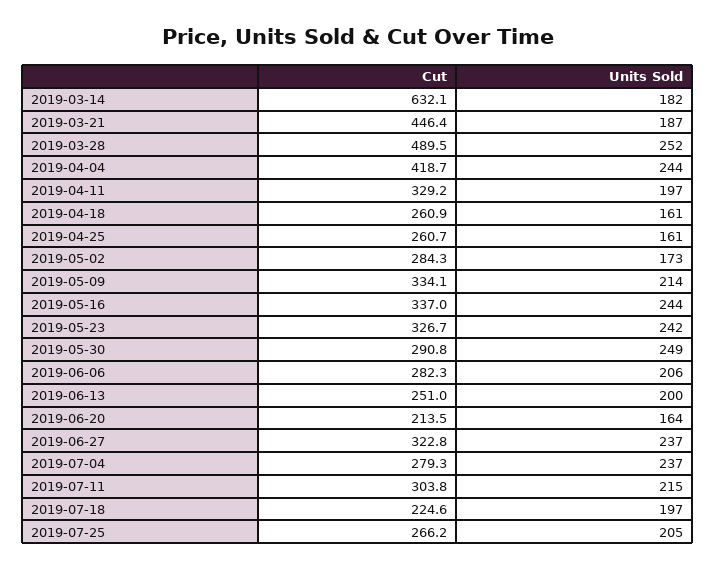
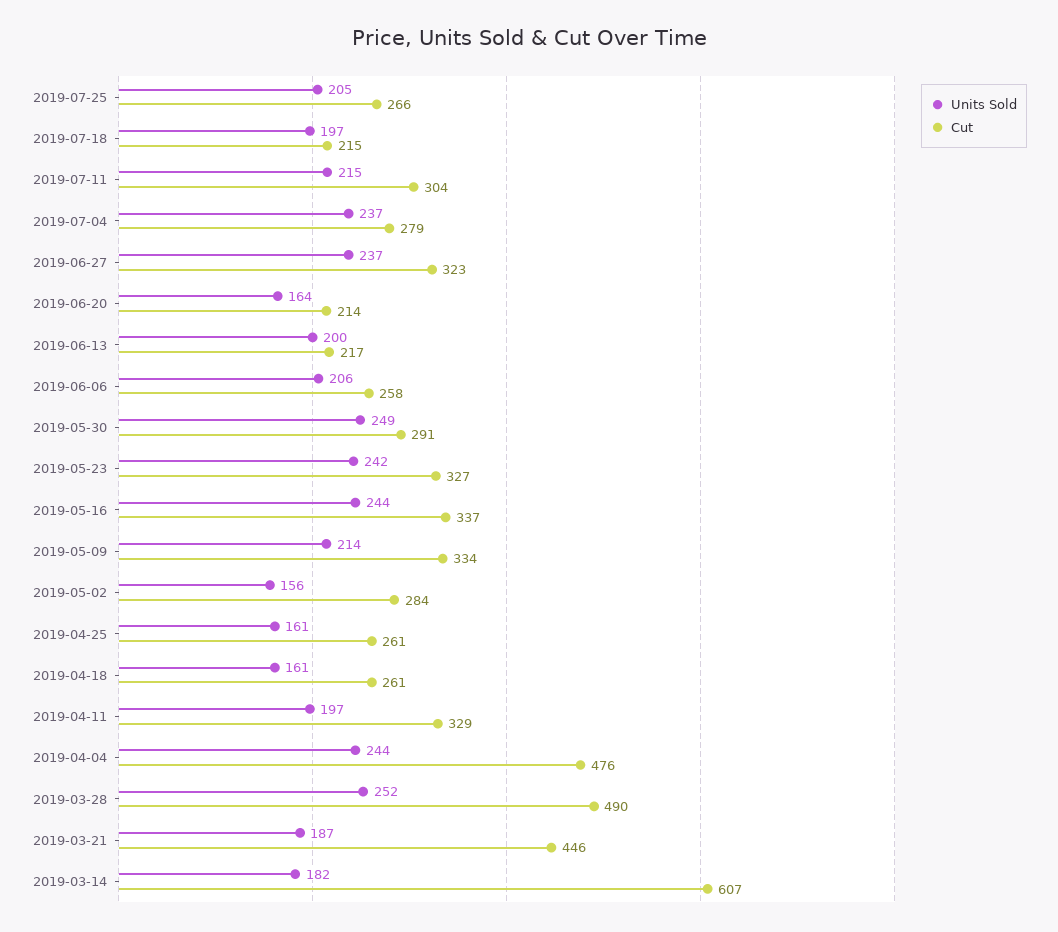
  {
    "Cut": {
-     "2019-03-14": 632.1,
+     "2019-03-14": 607,
      "2019-03-21": 446.4,
      "2019-03-28": 489.5,
-     "2019-04-04": 418.7,
+     "2019-04-04": 476,
      "2019-04-11": 329.2,
      "2019-04-18": 260.9,
      "2019-04-25": 260.7,
      "2019-05-02": 284.3,
      "2019-05-09": 334.1,
      "2019-05-16": 337,
      "2019-05-23": 326.7,
      "2019-05-30": 290.8,
-     "2019-06-06": 282.3,
+     "2019-06-06": 258,
-     "2019-06-13": 251,
+     "2019-06-13": 217,
      "2019-06-20": 213.5,
      "2019-06-27": 322.8,
      "2019-07-04": 279.3,
      "2019-07-11": 303.8,
-     "2019-07-18": 224.6,
+     "2019-07-18": 215,
      "2019-07-25": 266.2
    },
    "Units Sold": {
      "2019-03-14": 182,
      "2019-03-21": 187,
      "2019-03-28": 252,
      "2019-04-04": 244,
      "2019-04-11": 197,
      "2019-04-18": 161,
      "2019-04-25": 161,
-     "2019-05-02": 173,
+     "2019-05-02": 156,
      "2019-05-09": 214,
      "2019-05-16": 244,
      "2019-05-23": 242,
      "2019-05-30": 249,
      "2019-06-06": 206,
      "2019-06-13": 200,
      "2019-06-20": 164,
      "2019-06-27": 237,
      "2019-07-04": 237,
      "2019-07-11": 215,
      "2019-07-18": 197,
      "2019-07-25": 205
    }
  }

